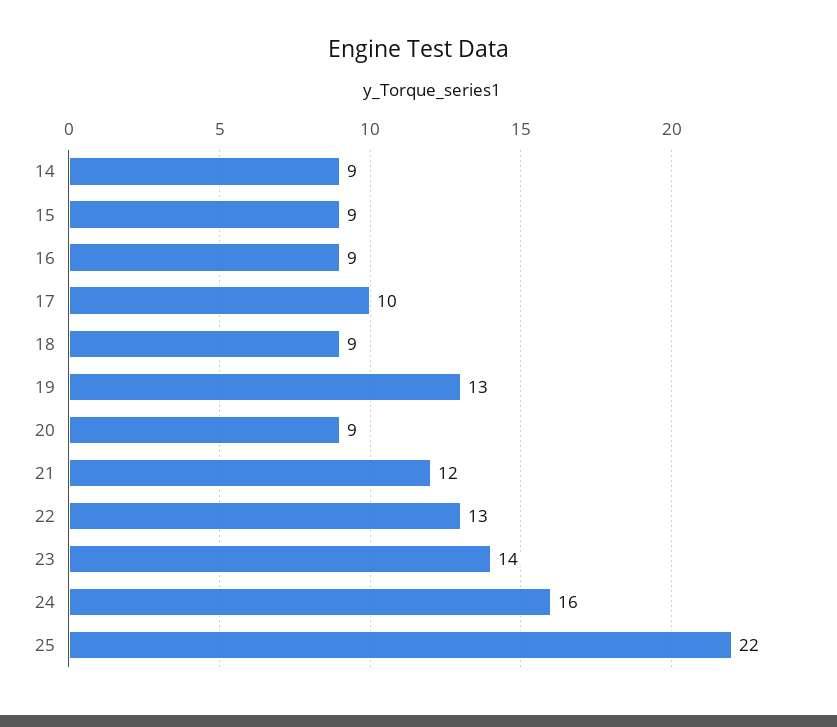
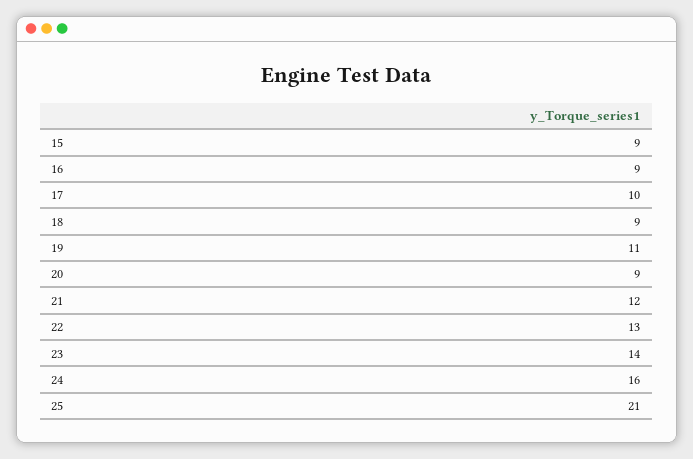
  {
-   "14": 9,
    "15": 9,
    "16": 9,
    "17": 10,
    "18": 9,
-   "19": 13,
+   "19": 11,
    "20": 9,
    "21": 12,
    "22": 13,
    "23": 14,
    "24": 16,
-   "25": 22
+   "25": 21
  }

